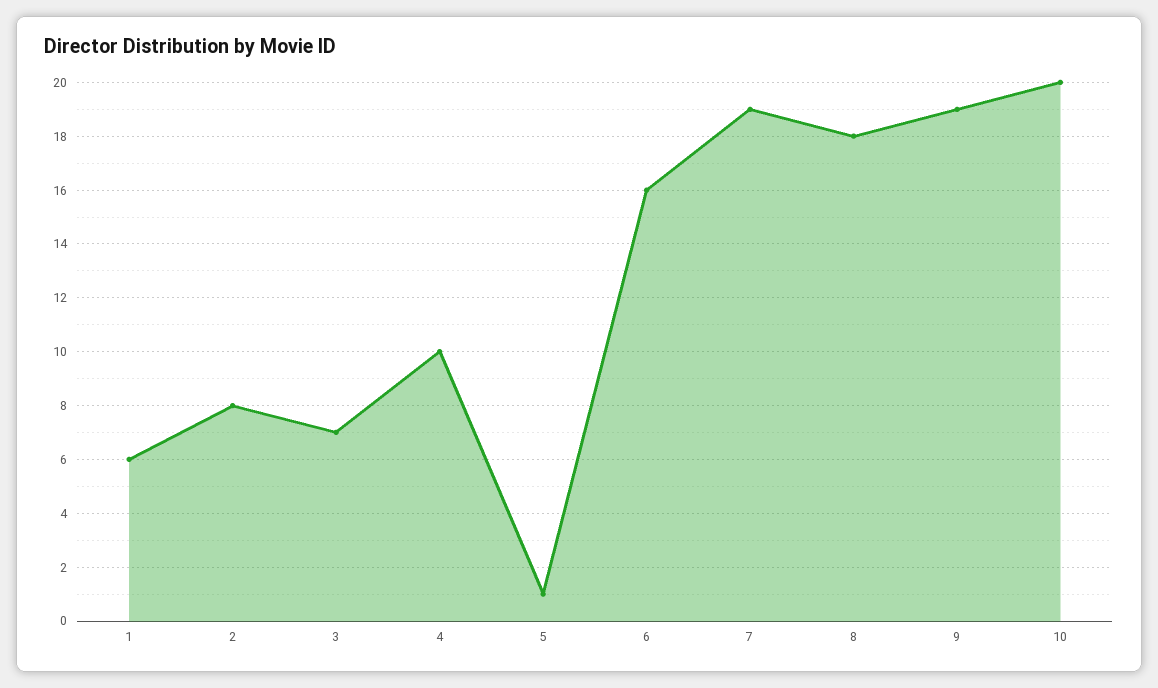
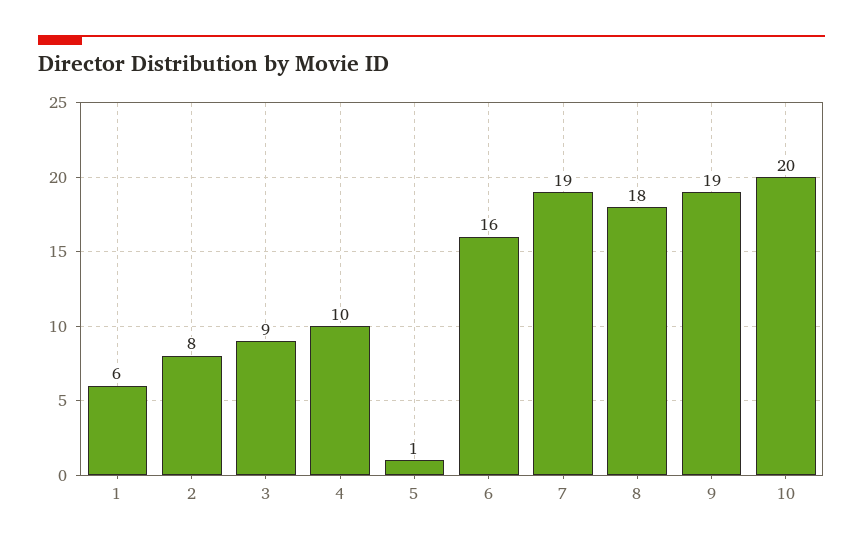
  {
    "1": 6,
    "2": 8,
-   "3": 7,
+   "3": 9,
    "4": 10,
    "5": 1,
    "6": 16,
    "7": 19,
    "8": 18,
    "9": 19,
    "10": 20
  }

